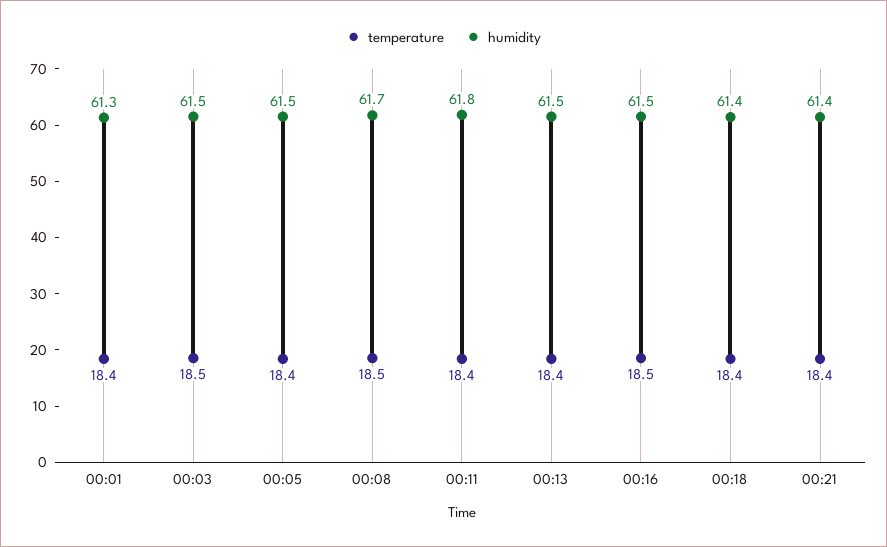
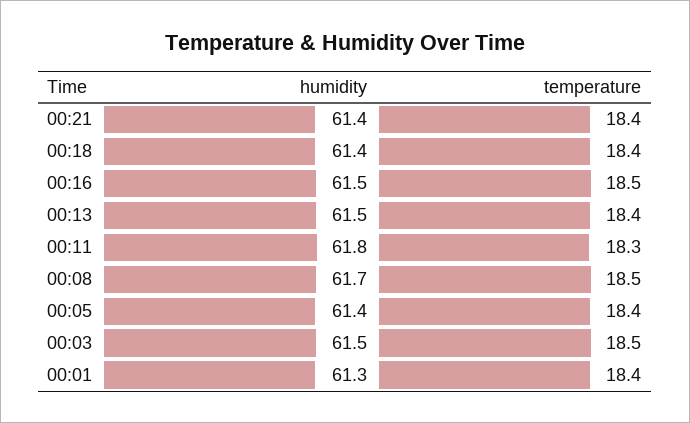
  {
    "temperature": {
      "00:01": 18.4,
      "00:03": 18.5,
      "00:05": 18.4,
      "00:08": 18.5,
-     "00:11": 18.4,
+     "00:11": 18.3,
      "00:13": 18.4,
      "00:16": 18.5,
      "00:18": 18.4,
      "00:21": 18.4
    },
    "humidity": {
      "00:01": 61.3,
      "00:03": 61.5,
-     "00:05": 61.5,
+     "00:05": 61.4,
      "00:08": 61.7,
      "00:11": 61.8,
      "00:13": 61.5,
      "00:16": 61.5,
      "00:18": 61.4,
      "00:21": 61.4
    }
  }

